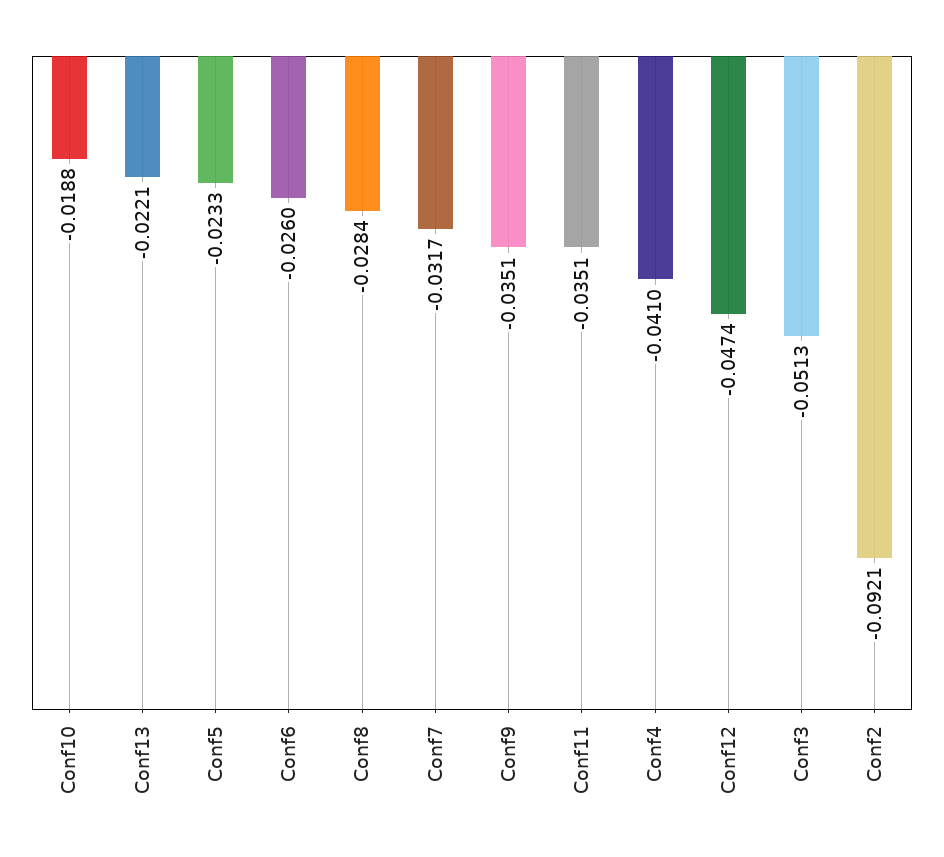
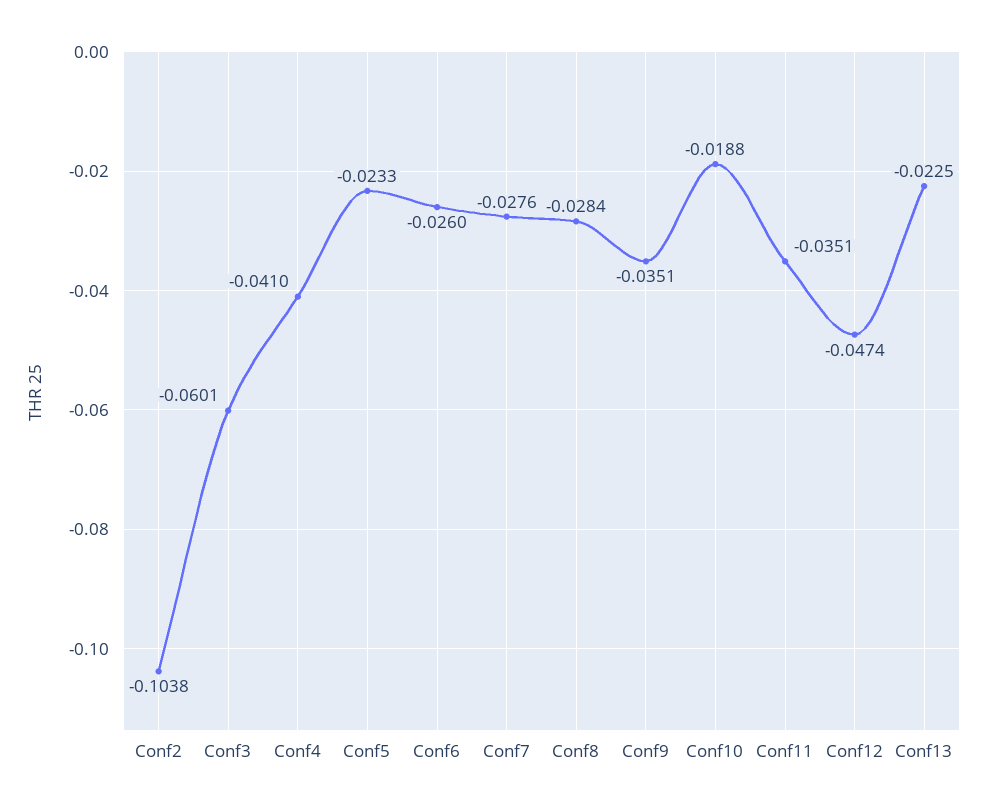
  {
    "Conf10": -0.0188,
-   "Conf13": -0.0221,
+   "Conf13": -0.0225,
    "Conf5": -0.0233,
    "Conf6": -0.026,
    "Conf8": -0.0284,
-   "Conf7": -0.0317,
+   "Conf7": -0.0276,
    "Conf9": -0.0351,
    "Conf11": -0.0351,
    "Conf4": -0.041,
    "Conf12": -0.0474,
-   "Conf3": -0.0513,
+   "Conf3": -0.0601,
-   "Conf2": -0.0921
+   "Conf2": -0.1038
  }

